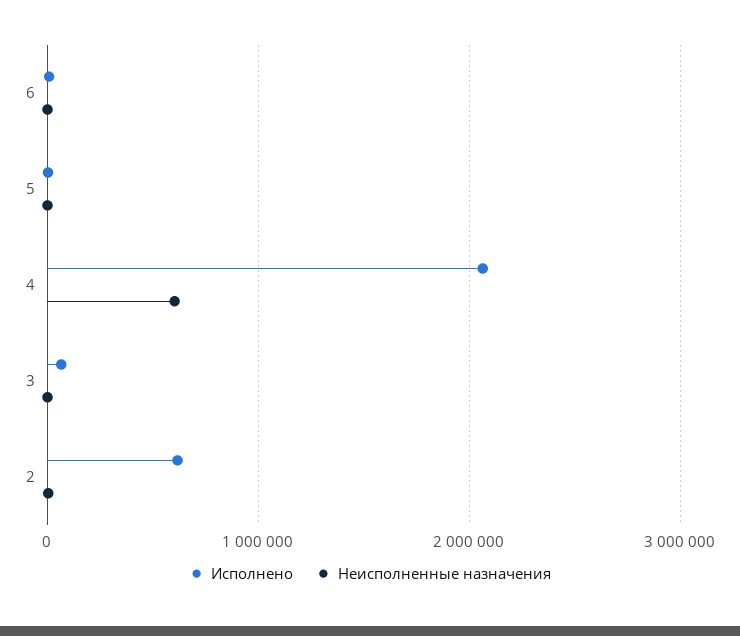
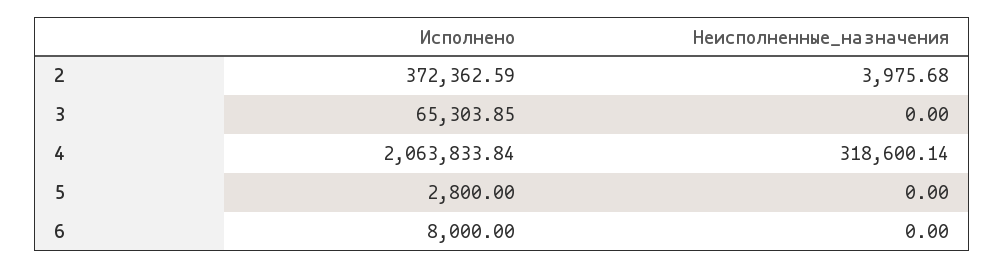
  {
    "Исполнено": {
      "6": 8000,
      "5": 2800,
      "4": 2063833.84,
      "3": 65303.85,
-     "2": 600000
+     "2": 372362.59
    },
    "Неисполненные назначения": {
      "6": 0,
      "5": 0,
-     "4": 600000,
+     "4": 318600.14,
      "3": 0,
      "2": 3975.68
    }
  }

